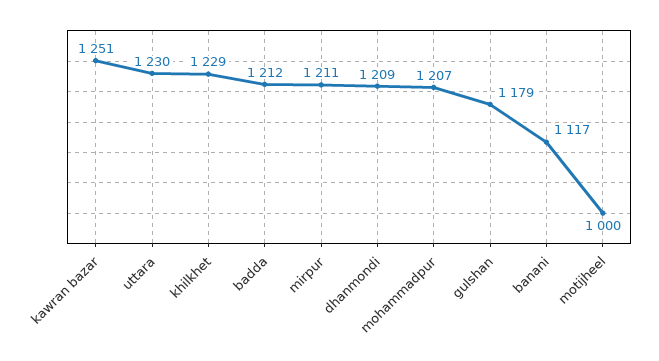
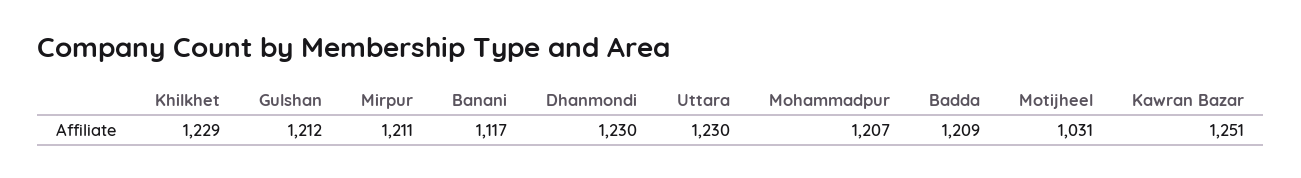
  {
    "kawran bazar": 1251,
    "uttara": 1230,
    "khilkhet": 1229,
-   "badda": 1212,
+   "badda": 1209,
    "mirpur": 1211,
-   "dhanmondi": 1209,
+   "dhanmondi": 1230,
    "mohammadpur": 1207,
-   "gulshan": 1179,
+   "gulshan": 1212,
    "banani": 1117,
-   "motijheel": 1000
+   "motijheel": 1031
  }

